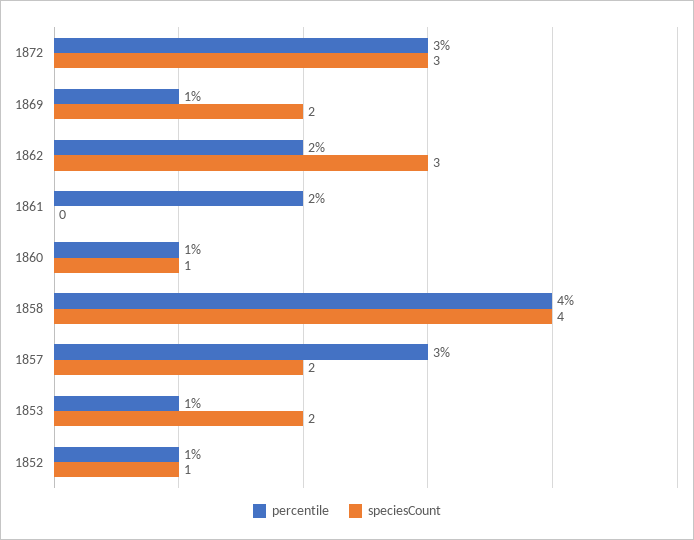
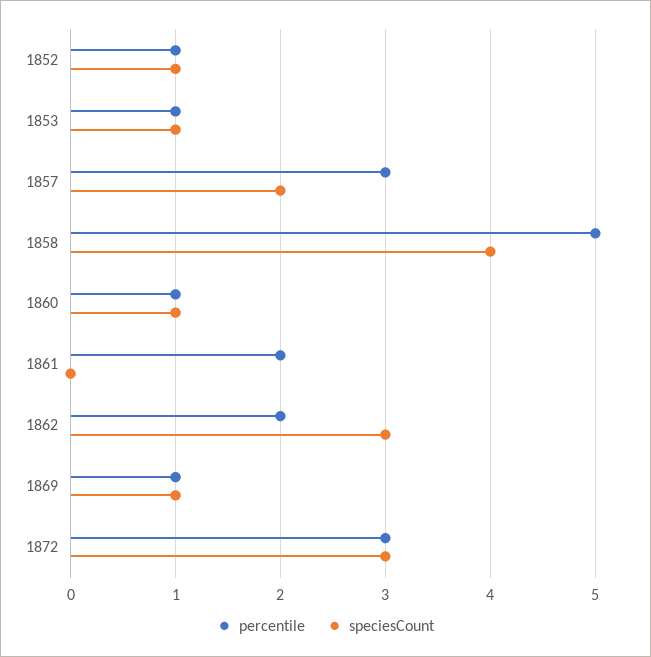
  {
    "percentile": {
      "1872": 3,
      "1869": 1,
      "1862": 2,
      "1861": 2,
      "1860": 1,
-     "1858": 4,
+     "1858": 5,
      "1857": 3,
      "1853": 1,
      "1852": 1
    },
    "speciesCount": {
      "1872": 3,
-     "1869": 2,
+     "1869": 1,
      "1862": 3,
      "1861": 0,
      "1860": 1,
      "1858": 4,
      "1857": 2,
-     "1853": 2,
+     "1853": 1,
      "1852": 1
    }
  }

